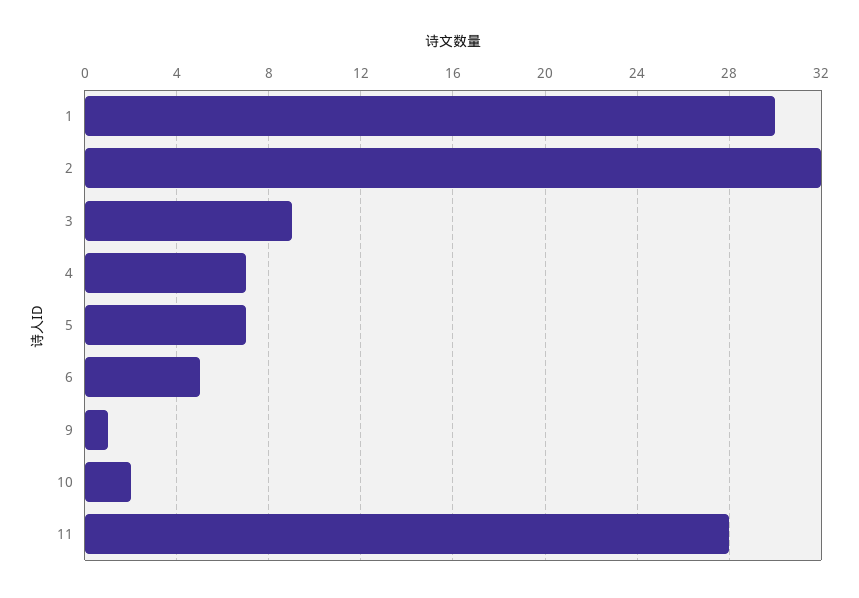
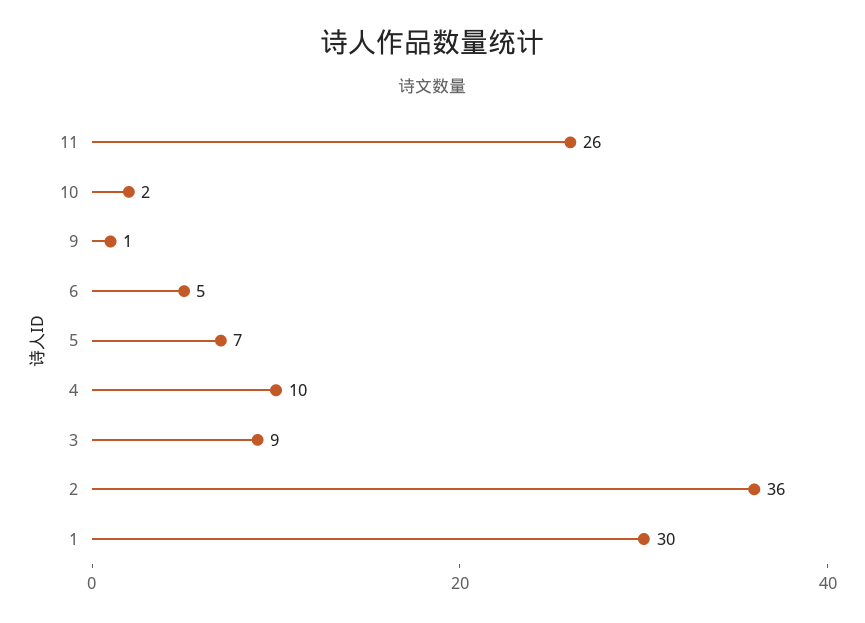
  {
    "1": 30,
-   "2": 32,
+   "2": 36,
    "3": 9,
-   "4": 7,
+   "4": 10,
    "5": 7,
    "6": 5,
    "9": 1,
    "10": 2,
-   "11": 28
+   "11": 26
  }

